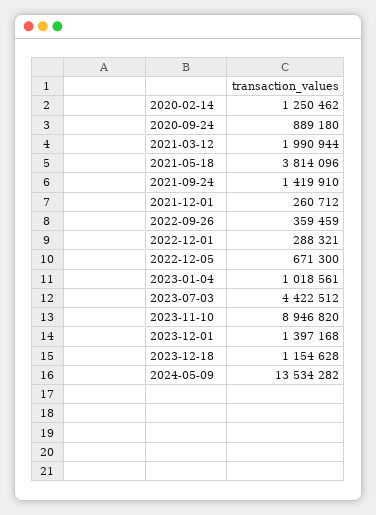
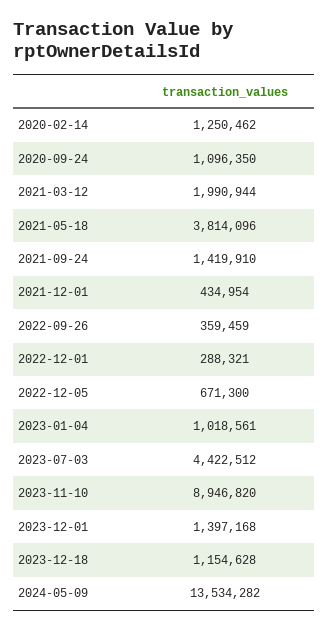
  {
    "2020-02-14": 1250462,
-   "2020-09-24": 889180,
+   "2020-09-24": 1096350,
    "2021-03-12": 1990944,
    "2021-05-18": 3814096,
    "2021-09-24": 1419910,
-   "2021-12-01": 260712,
+   "2021-12-01": 434954,
    "2022-09-26": 359459,
    "2022-12-01": 288321,
    "2022-12-05": 671300,
    "2023-01-04": 1018561,
    "2023-07-03": 4422512,
    "2023-11-10": 8946820,
    "2023-12-01": 1397168,
    "2023-12-18": 1154628,
    "2024-05-09": 13534282
  }

